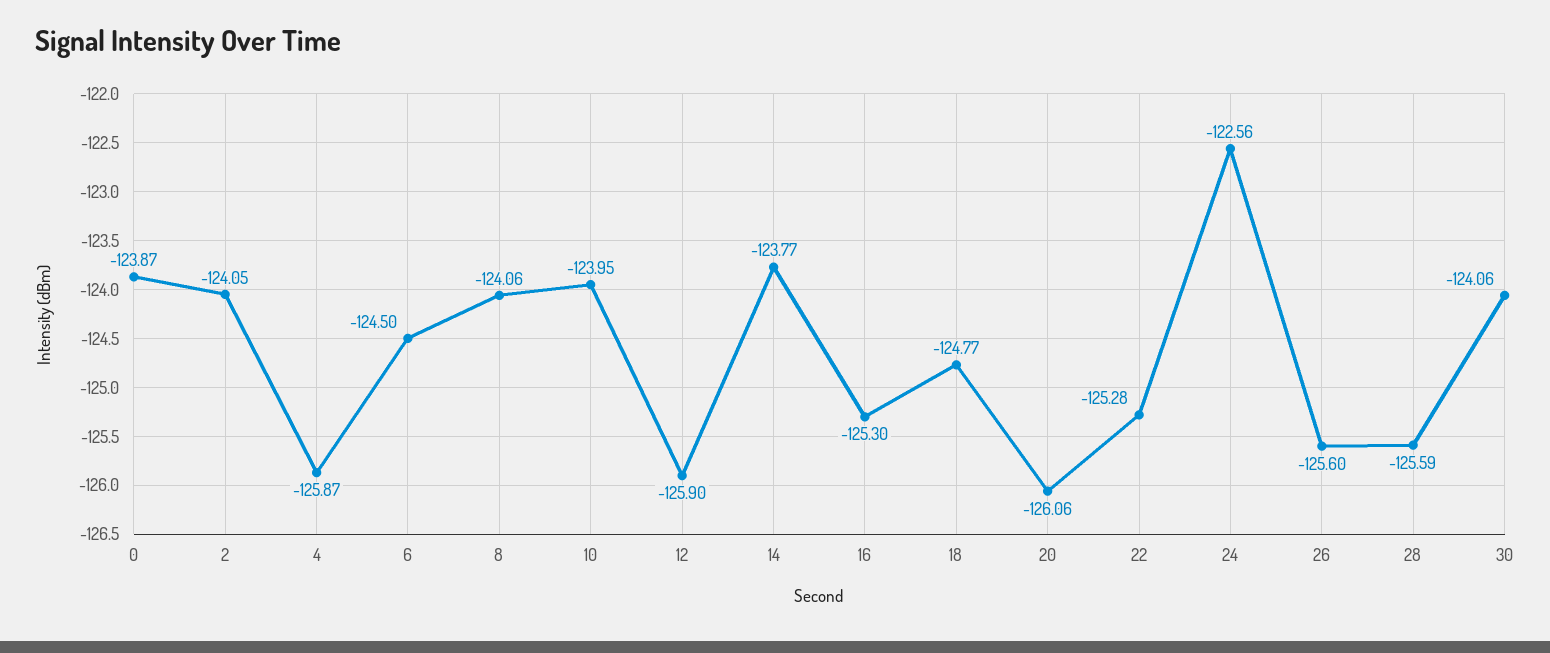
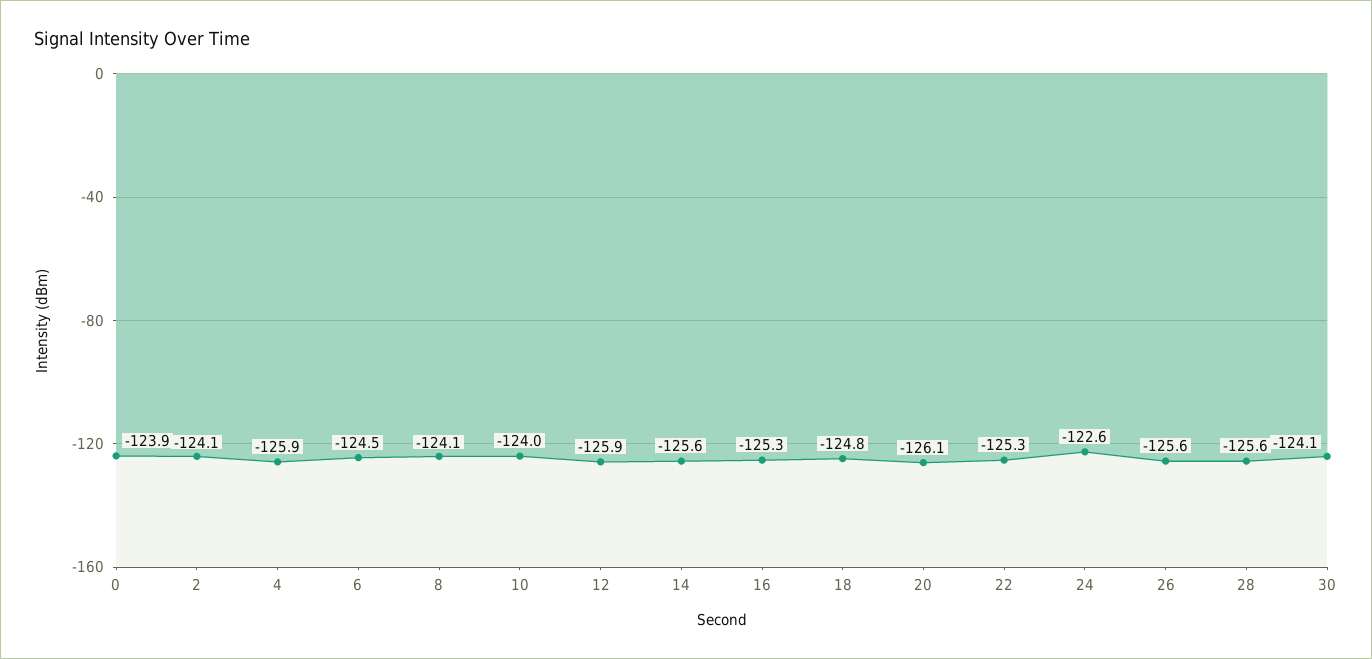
  {
    "0": -123.87,
    "2": -124.05,
    "4": -125.87,
    "6": -124.5,
    "8": -124.06,
    "10": -123.95,
    "12": -125.9,
-   "14": -123.77,
+   "14": -125.6,
    "16": -125.3,
    "18": -124.77,
    "20": -126.06,
    "22": -125.28,
    "24": -122.56,
    "26": -125.6,
    "28": -125.59,
    "30": -124.06
  }

